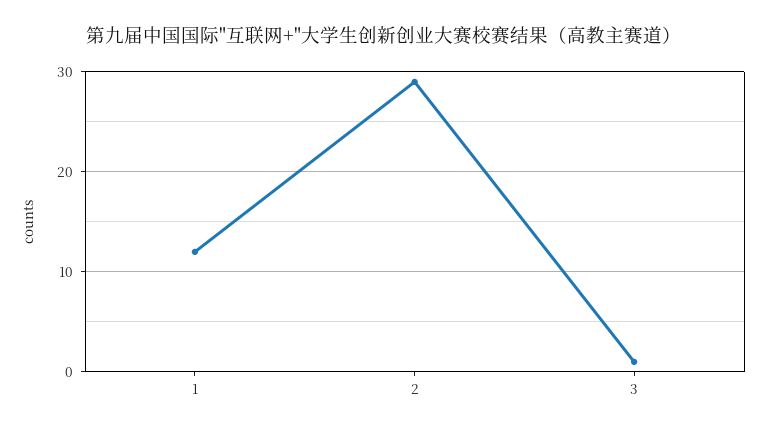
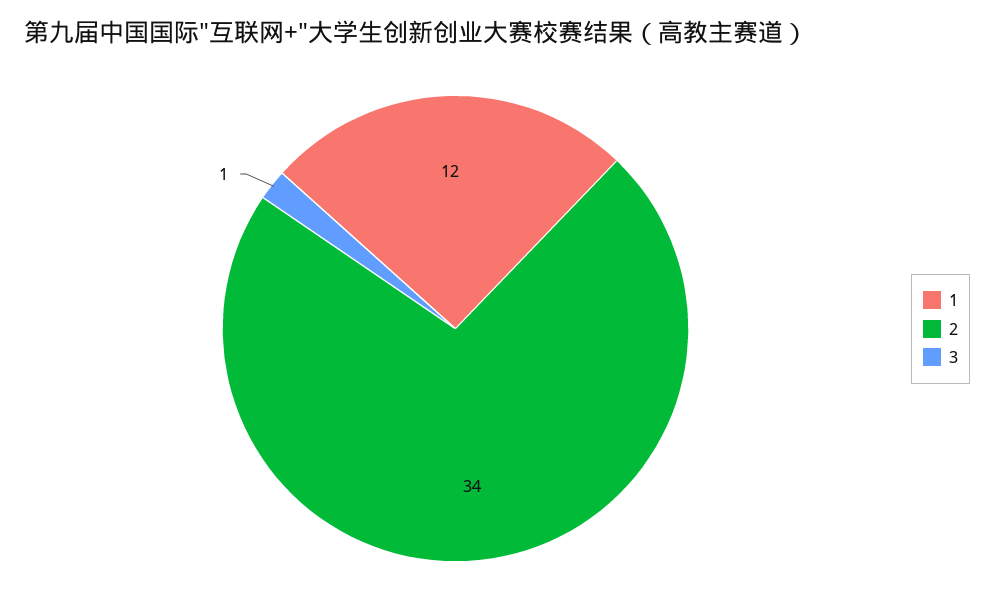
  {
    "1": 12,
-   "2": 29,
+   "2": 34,
    "3": 1
  }

